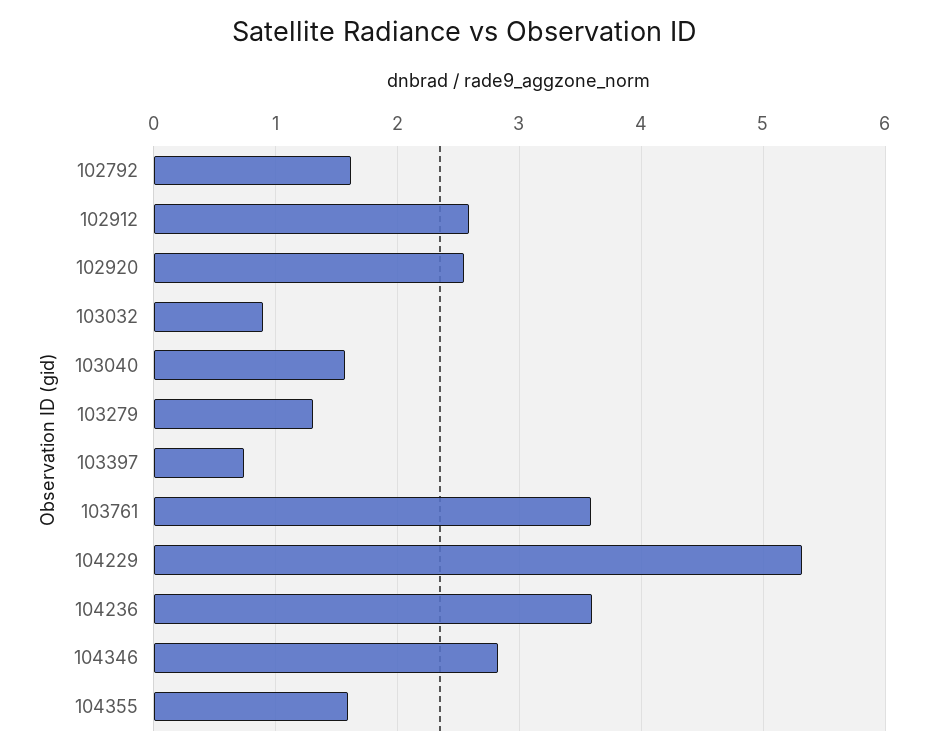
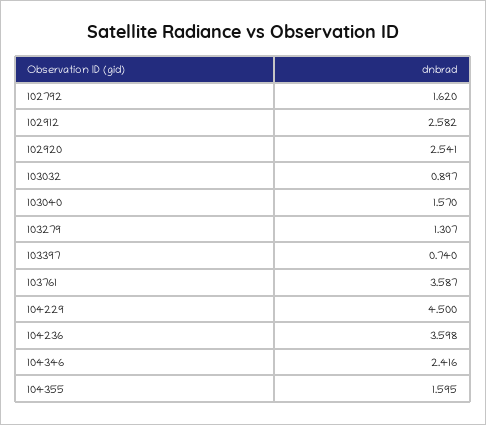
  {
    "102792": 1.62,
    "102912": 2.582,
    "102920": 2.541,
    "103032": 0.897,
    "103040": 1.57,
    "103279": 1.307,
    "103397": 0.74,
    "103761": 3.587,
-   "104229": 5.3,
+   "104229": 4.5,
    "104236": 3.598,
-   "104346": 2.8,
+   "104346": 2.416,
    "104355": 1.595
  }

